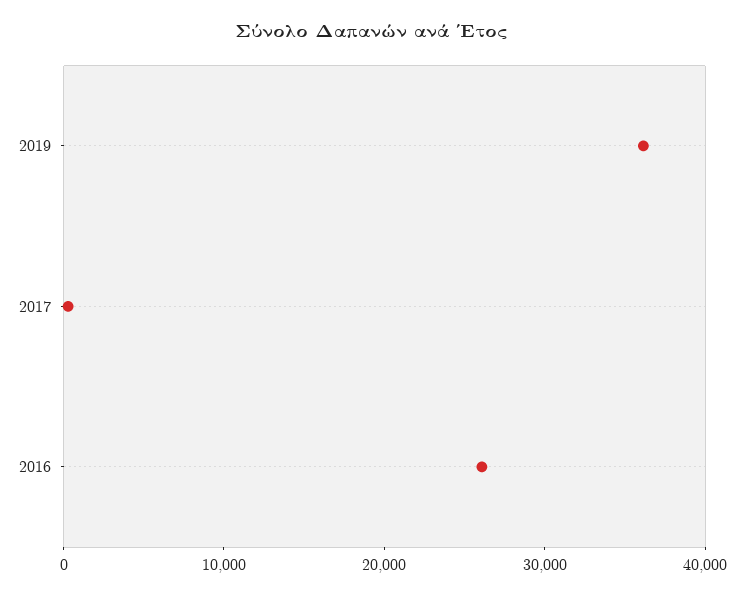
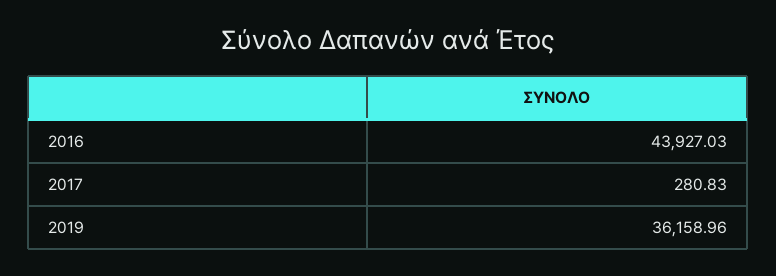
  {
    "2019": 36158.96,
    "2017": 280.83,
-   "2016": 26000
+   "2016": 43927.03
  }

